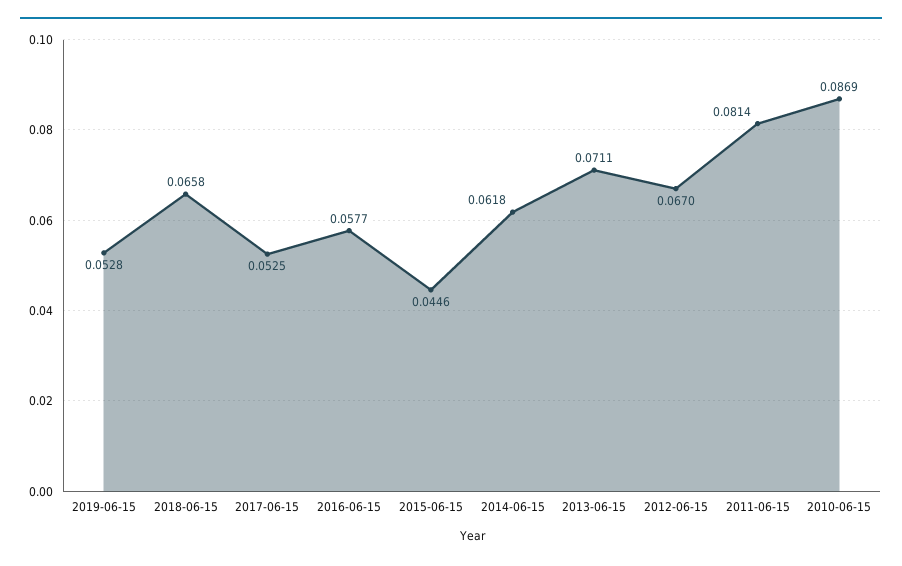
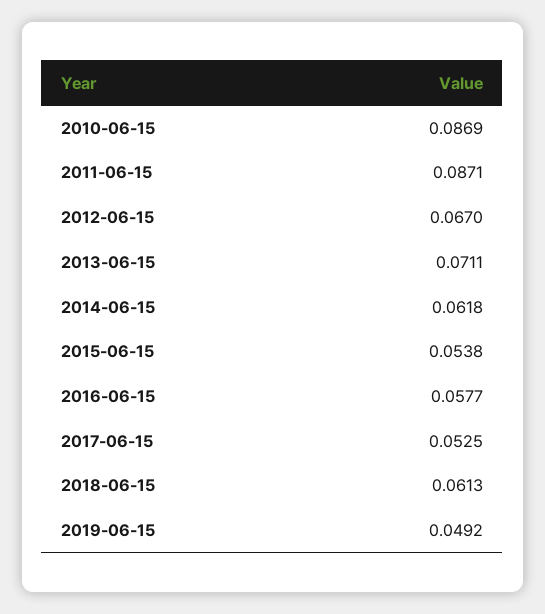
  {
-   "2019-06-15": 0.0528,
+   "2019-06-15": 0.0492,
-   "2018-06-15": 0.0658,
+   "2018-06-15": 0.0613,
    "2017-06-15": 0.0525,
    "2016-06-15": 0.0577,
-   "2015-06-15": 0.0446,
+   "2015-06-15": 0.0538,
    "2014-06-15": 0.0618,
    "2013-06-15": 0.0711,
    "2012-06-15": 0.067,
-   "2011-06-15": 0.0814,
+   "2011-06-15": 0.0871,
    "2010-06-15": 0.0869
  }

